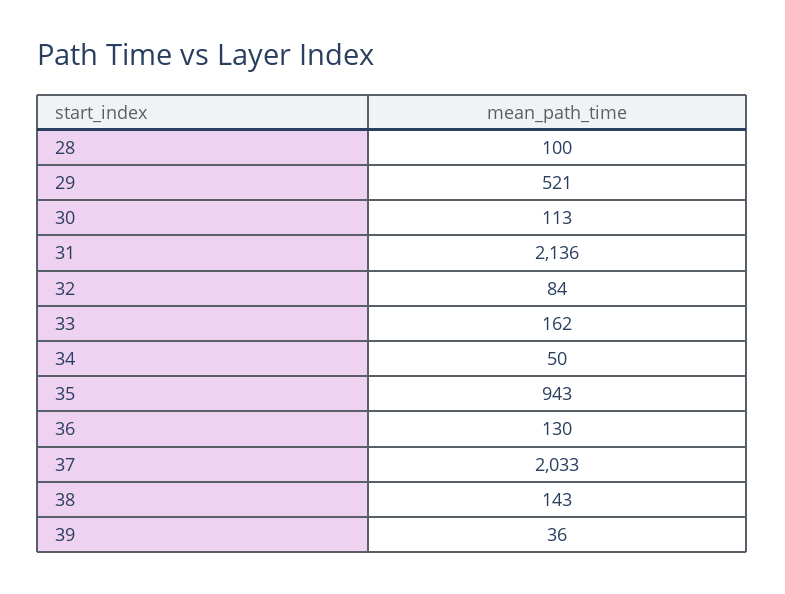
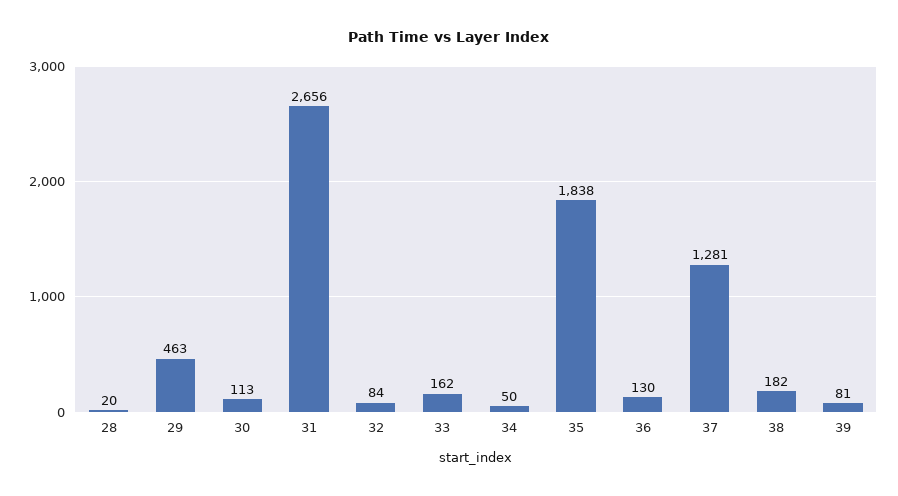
  {
-   "28": 100,
+   "28": 20,
-   "29": 521,
+   "29": 463,
    "30": 113,
-   "31": 2136,
+   "31": 2656,
    "32": 84,
    "33": 162,
    "34": 50,
-   "35": 943,
+   "35": 1838,
    "36": 130,
-   "37": 2033,
+   "37": 1281,
-   "38": 143,
+   "38": 182,
-   "39": 36
+   "39": 81
  }

